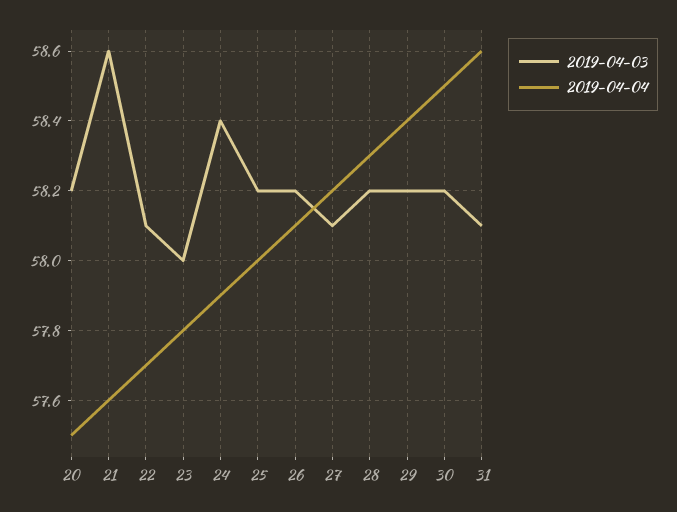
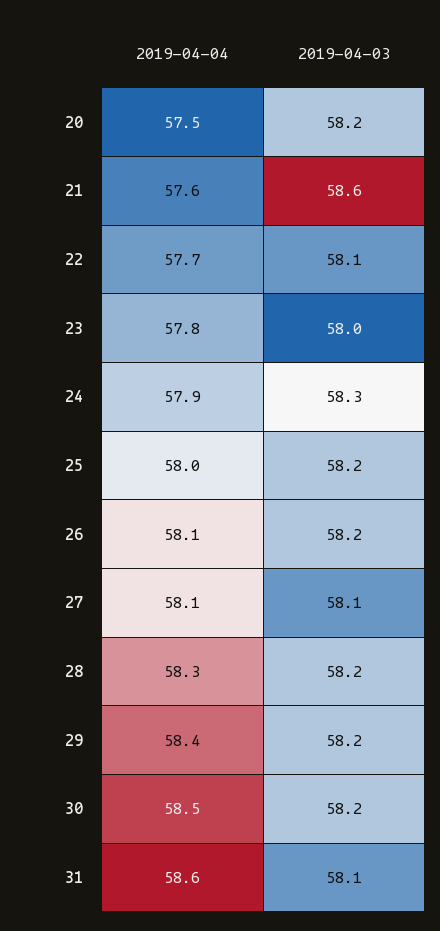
  {
    "2019-04-03": {
      "20": 58.2,
      "21": 58.6,
      "22": 58.1,
      "23": 58,
-     "24": 58.4,
+     "24": 58.3,
      "25": 58.2,
      "26": 58.2,
      "27": 58.1,
      "28": 58.2,
      "29": 58.2,
      "30": 58.2,
      "31": 58.1
    },
    "2019-04-04": {
      "20": 57.5,
      "21": 57.6,
      "22": 57.7,
      "23": 57.8,
      "24": 57.9,
      "25": 58,
      "26": 58.1,
-     "27": 58.2,
+     "27": 58.1,
      "28": 58.3,
      "29": 58.4,
      "30": 58.5,
      "31": 58.6
    }
  }

